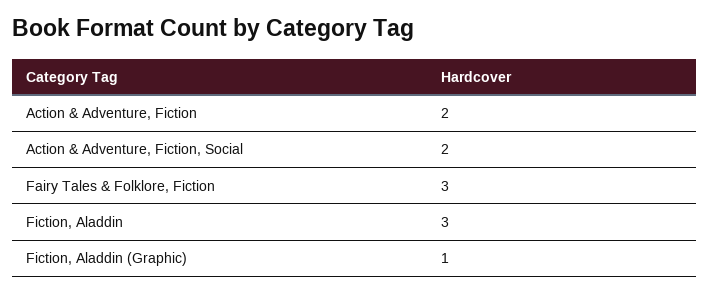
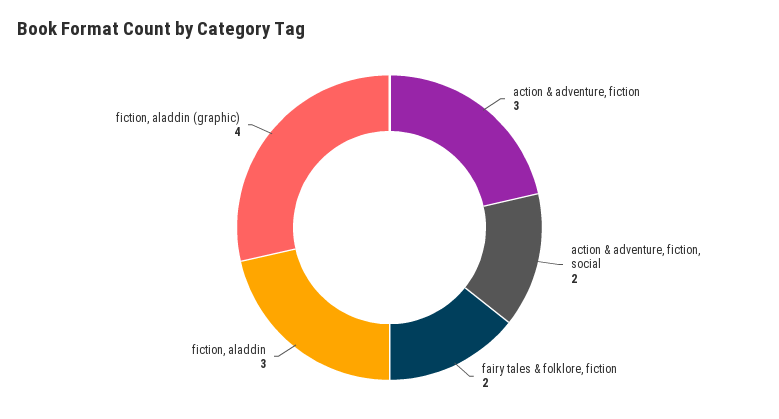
  {
-   "Action & Adventure, Fiction": 2,
+   "Action & Adventure, Fiction": 3,
    "Action & Adventure, Fiction, Social": 2,
-   "Fairy Tales & Folklore, Fiction": 3,
+   "Fairy Tales & Folklore, Fiction": 2,
    "Fiction, Aladdin": 3,
-   "Fiction, Aladdin (Graphic)": 1
+   "Fiction, Aladdin (Graphic)": 4
  }

